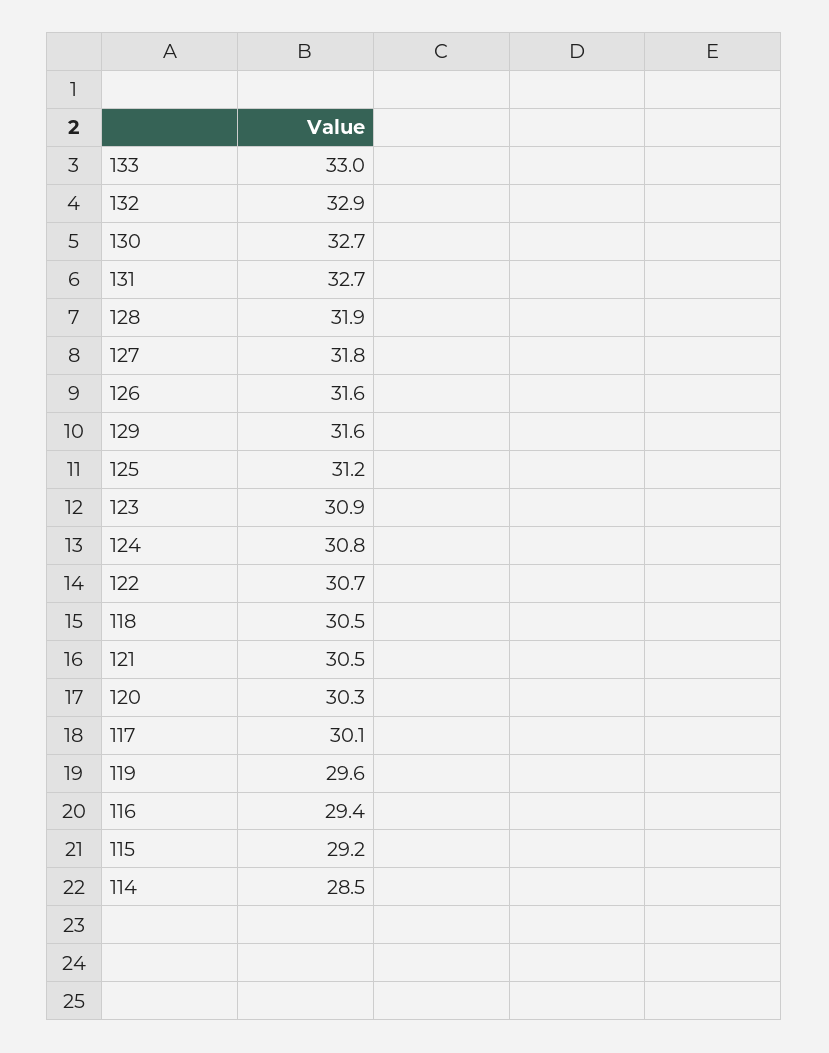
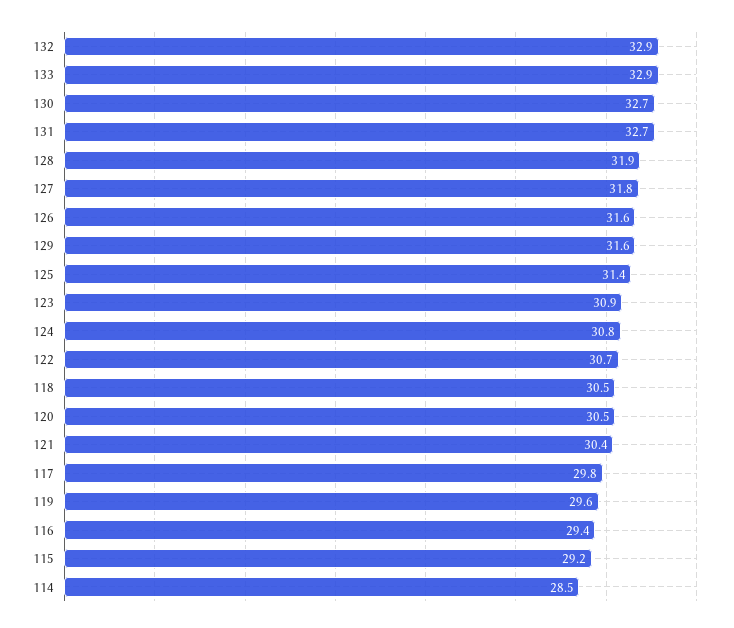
  {
-   "133": 33,
+   "133": 32.9,
    "132": 32.9,
    "130": 32.7,
    "131": 32.7,
    "128": 31.9,
    "127": 31.8,
    "126": 31.6,
    "129": 31.6,
-   "125": 31.2,
+   "125": 31.4,
    "123": 30.9,
    "124": 30.8,
    "122": 30.7,
    "118": 30.5,
-   "121": 30.5,
+   "121": 30.4,
-   "120": 30.3,
+   "120": 30.5,
-   "117": 30.1,
+   "117": 29.8,
    "119": 29.6,
    "116": 29.4,
    "115": 29.2,
    "114": 28.5
  }

